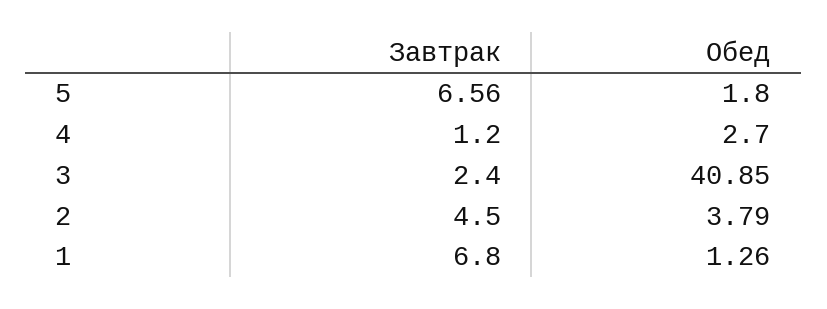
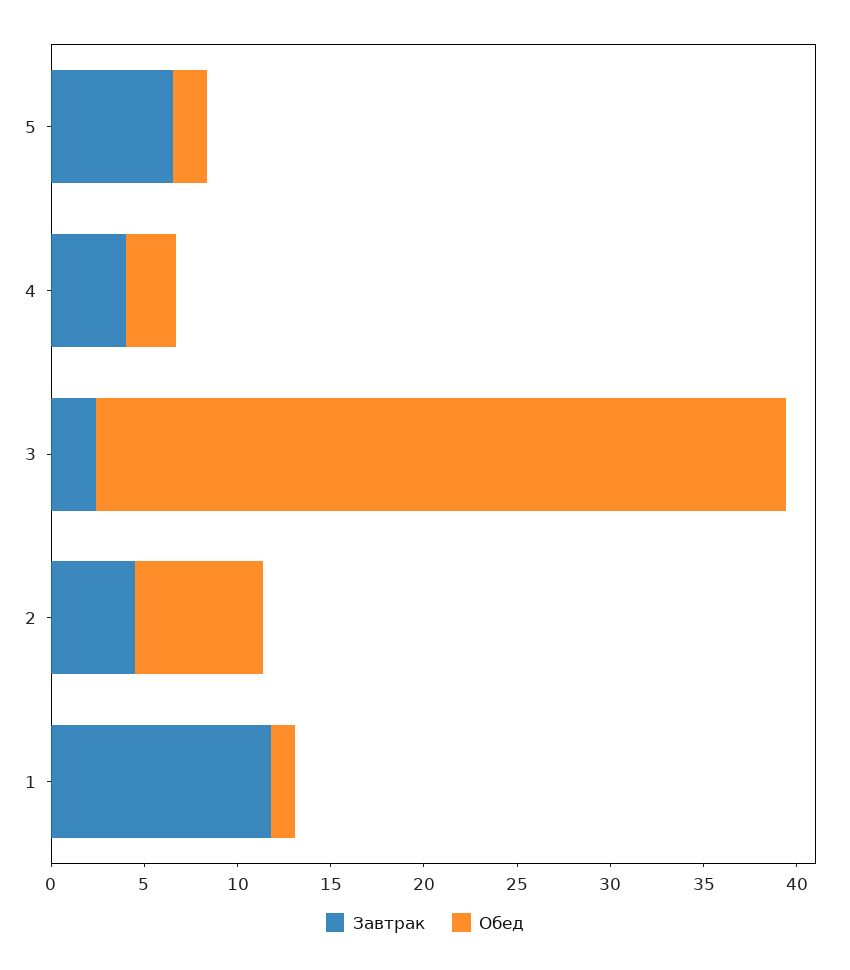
  {
    "Завтрак": {
      "5": 6.56,
-     "4": 1.2,
+     "4": 4,
      "3": 2.4,
      "2": 4.5,
-     "1": 6.8
+     "1": 12
    },
    "Обед": {
      "5": 1.8,
      "4": 2.7,
-     "3": 40.85,
+     "3": 37,
-     "2": 3.79,
+     "2": 7,
      "1": 1.26
    }
  }

